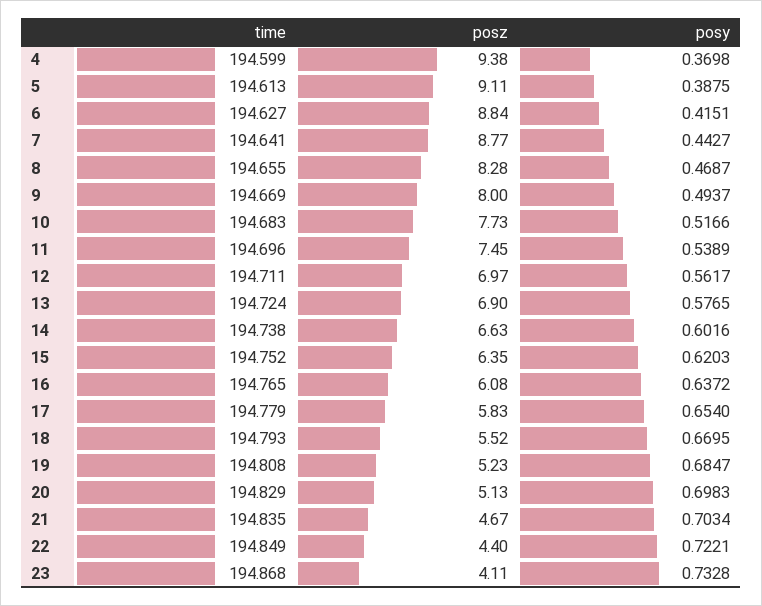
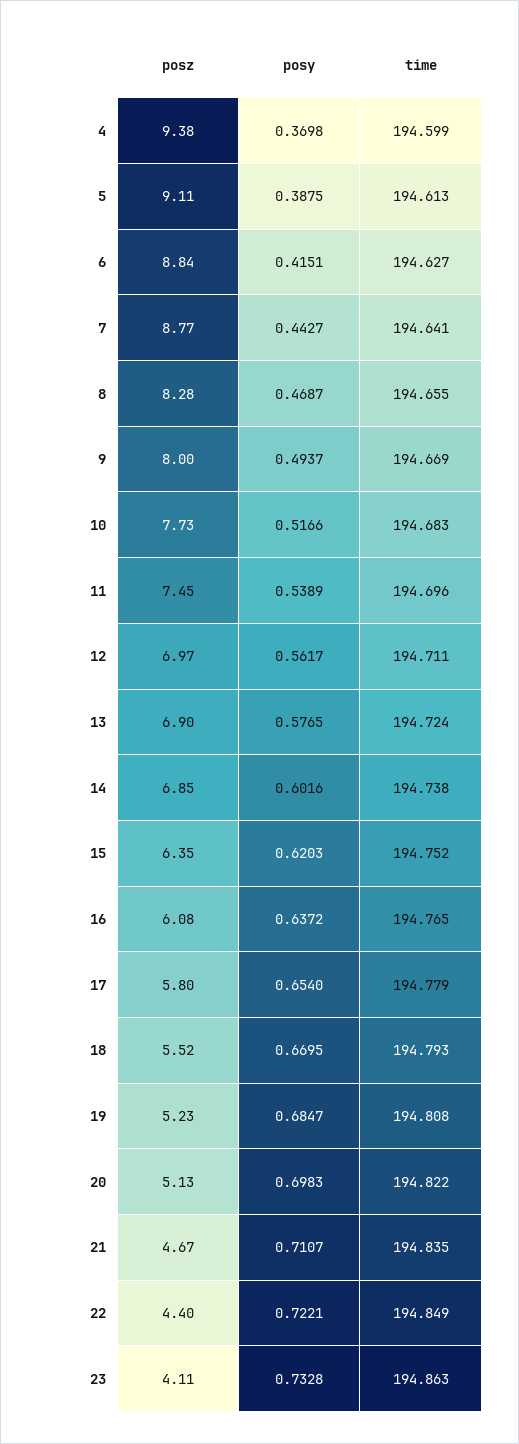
  {
    "time": {
      "4": 194.599,
      "5": 194.613,
      "6": 194.627,
      "7": 194.641,
      "8": 194.655,
      "9": 194.669,
      "10": 194.683,
      "11": 194.696,
      "12": 194.711,
      "13": 194.724,
      "14": 194.738,
      "15": 194.752,
      "16": 194.765,
      "17": 194.779,
      "18": 194.793,
      "19": 194.808,
-     "20": 194.829,
+     "20": 194.822,
      "21": 194.835,
      "22": 194.849,
-     "23": 194.868
+     "23": 194.863
    },
    "posz": {
      "4": 9.38,
      "5": 9.11,
      "6": 8.84,
      "7": 8.77,
      "8": 8.28,
      "9": 8,
      "10": 7.73,
      "11": 7.45,
      "12": 6.97,
      "13": 6.9,
-     "14": 6.63,
+     "14": 6.85,
      "15": 6.35,
      "16": 6.08,
-     "17": 5.83,
+     "17": 5.8,
      "18": 5.52,
      "19": 5.23,
      "20": 5.13,
      "21": 4.67,
      "22": 4.4,
      "23": 4.11
    },
    "posy": {
      "4": 0.3698,
      "5": 0.3875,
      "6": 0.4151,
      "7": 0.4427,
      "8": 0.4687,
      "9": 0.4937,
      "10": 0.5166,
      "11": 0.5389,
      "12": 0.5617,
      "13": 0.5765,
      "14": 0.6016,
      "15": 0.6203,
      "16": 0.6372,
      "17": 0.654,
      "18": 0.6695,
      "19": 0.6847,
      "20": 0.6983,
-     "21": 0.7034,
+     "21": 0.7107,
      "22": 0.7221,
      "23": 0.7328
    }
  }

